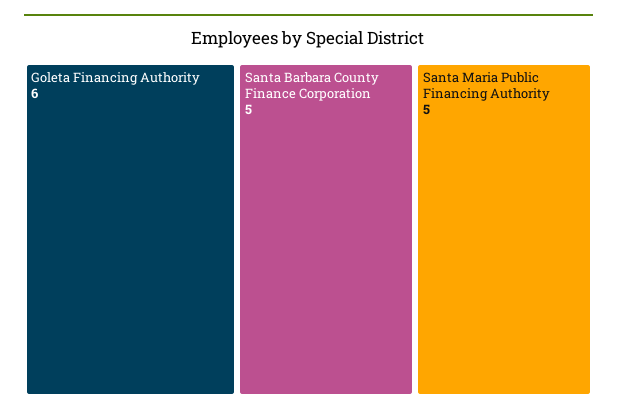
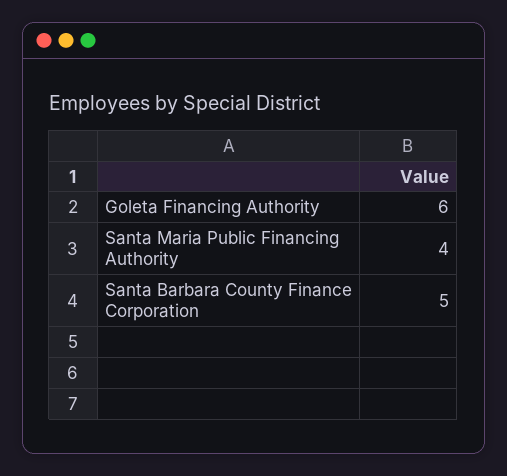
  {
    "Goleta Financing Authority": 6,
    "Santa Barbara County Finance Corporation": 5,
-   "Santa Maria Public Financing Authority": 5
+   "Santa Maria Public Financing Authority": 4
  }

